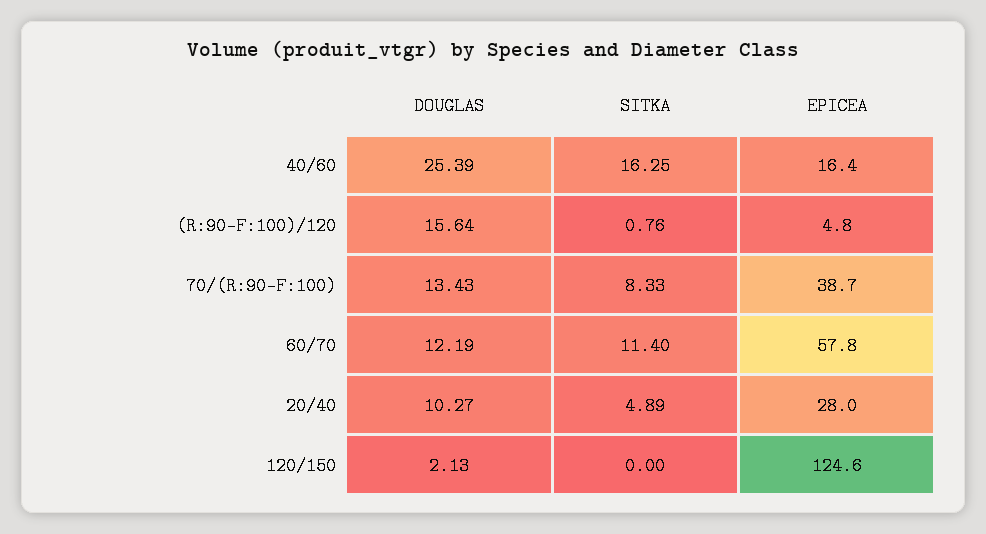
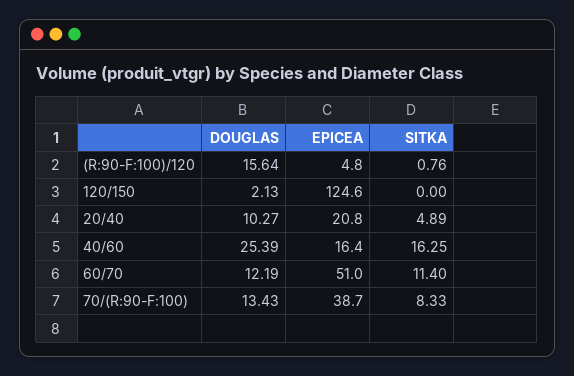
  {
    "DOUGLAS": {
      "40/60": 25.39,
      "(R:90-F:100)/120": 15.64,
      "70/(R:90-F:100)": 13.43,
      "60/70": 12.19,
      "20/40": 10.27,
      "120/150": 2.13
    },
    "SITKA": {
      "40/60": 16.25,
      "(R:90-F:100)/120": 0.76,
      "70/(R:90-F:100)": 8.33,
      "60/70": 11.4,
      "20/40": 4.89,
      "120/150": 0
    },
    "EPICEA": {
      "40/60": 16.4,
      "(R:90-F:100)/120": 4.8,
      "70/(R:90-F:100)": 38.7,
-     "60/70": 57.8,
+     "60/70": 51,
-     "20/40": 28,
+     "20/40": 20.8,
      "120/150": 124.6
    }
  }

